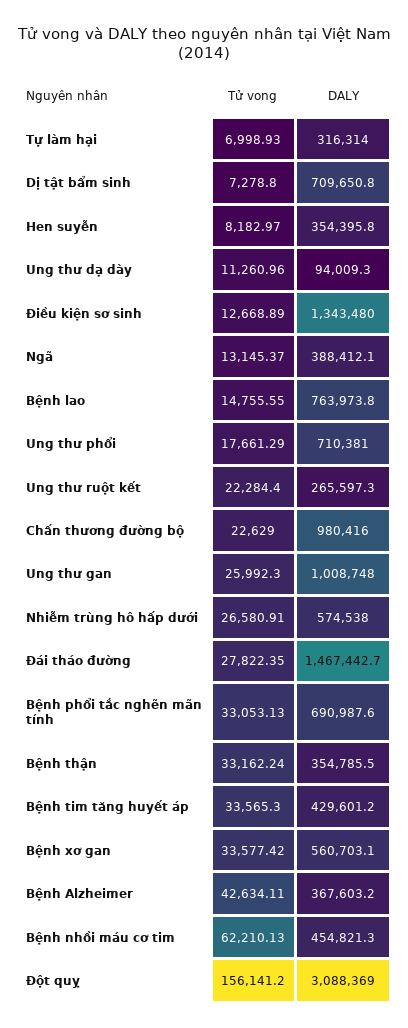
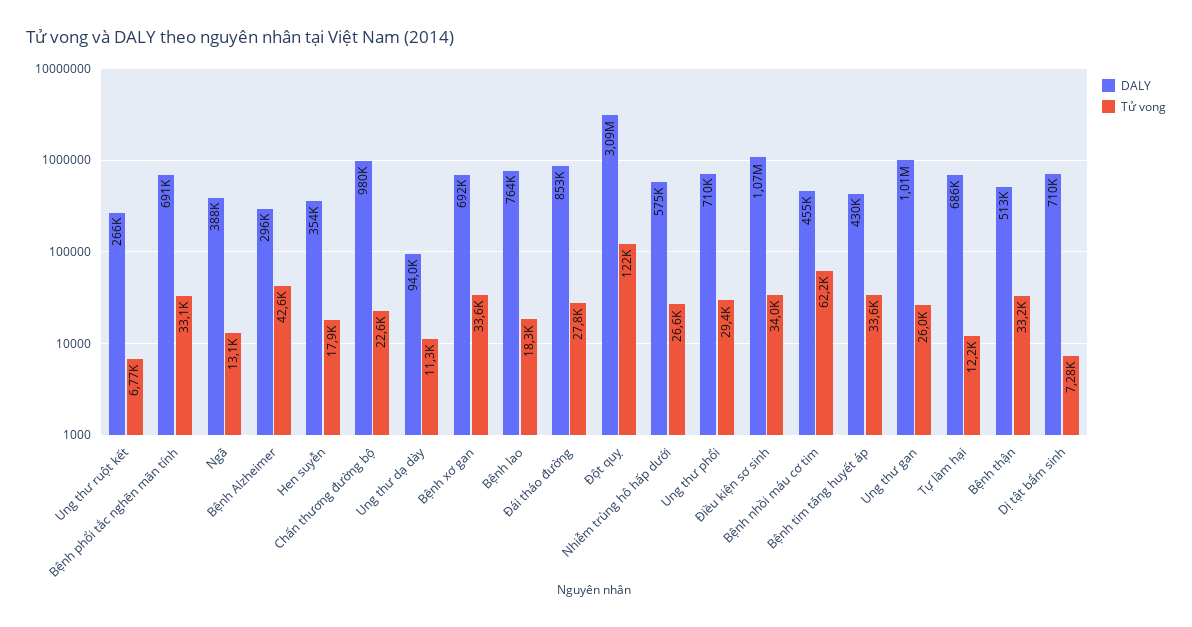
  {
    "Tử vong": {
-     "Tự làm hại": 6998.93,
+     "Tự làm hại": 12200,
      "Dị tật bẩm sinh": 7278.8,
-     "Hen suyễn": 8182.97,
+     "Hen suyễn": 17900,
      "Ung thư dạ dày": 11260.96,
-     "Điều kiện sơ sinh": 12668.89,
+     "Điều kiện sơ sinh": 34000,
      "Ngã": 13145.37,
-     "Bệnh lao": 14755.55,
+     "Bệnh lao": 18300,
-     "Ung thư phổi": 17661.29,
+     "Ung thư phổi": 29400,
-     "Ung thư ruột kết": 22284.4,
+     "Ung thư ruột kết": 6770,
      "Chấn thương đường bộ": 22629,
      "Ung thư gan": 25992.3,
      "Nhiễm trùng hô hấp dưới": 26580.91,
      "Đái tháo đường": 27822.35,
      "Bệnh phổi tắc nghẽn mãn tính": 33053.13,
      "Bệnh thận": 33162.24,
      "Bệnh tim tăng huyết áp": 33565.3,
      "Bệnh xơ gan": 33577.42,
      "Bệnh Alzheimer": 42634.11,
      "Bệnh nhồi máu cơ tim": 62210.13,
-     "Đột quỵ": 156141.2
+     "Đột quỵ": 122000
    },
    "DALY": {
-     "Tự làm hại": 316314,
+     "Tự làm hại": 686000,
      "Dị tật bẩm sinh": 709650.8,
      "Hen suyễn": 354395.8,
      "Ung thư dạ dày": 94009.3,
-     "Điều kiện sơ sinh": 1343480,
+     "Điều kiện sơ sinh": 1070000,
      "Ngã": 388412.1,
      "Bệnh lao": 763973.8,
      "Ung thư phổi": 710381,
      "Ung thư ruột kết": 265597.3,
      "Chấn thương đường bộ": 980416,
      "Ung thư gan": 1008748,
      "Nhiễm trùng hô hấp dưới": 574538,
-     "Đái tháo đường": 1467442.7,
+     "Đái tháo đường": 853000,
      "Bệnh phổi tắc nghẽn mãn tính": 690987.6,
-     "Bệnh thận": 354785.5,
+     "Bệnh thận": 513000,
      "Bệnh tim tăng huyết áp": 429601.2,
-     "Bệnh xơ gan": 560703.1,
+     "Bệnh xơ gan": 692000,
-     "Bệnh Alzheimer": 367603.2,
+     "Bệnh Alzheimer": 296000,
      "Bệnh nhồi máu cơ tim": 454821.3,
      "Đột quỵ": 3088369
    }
  }

